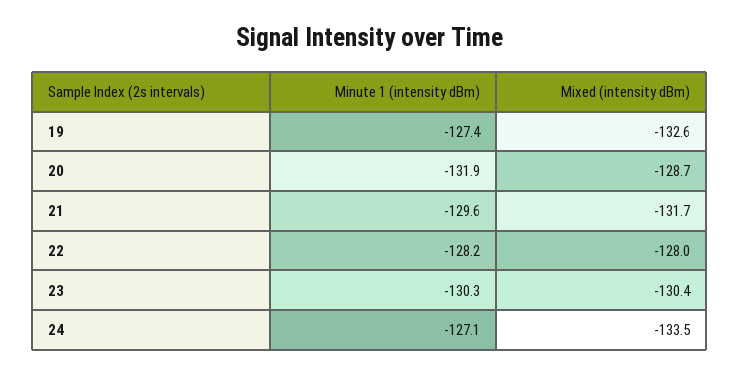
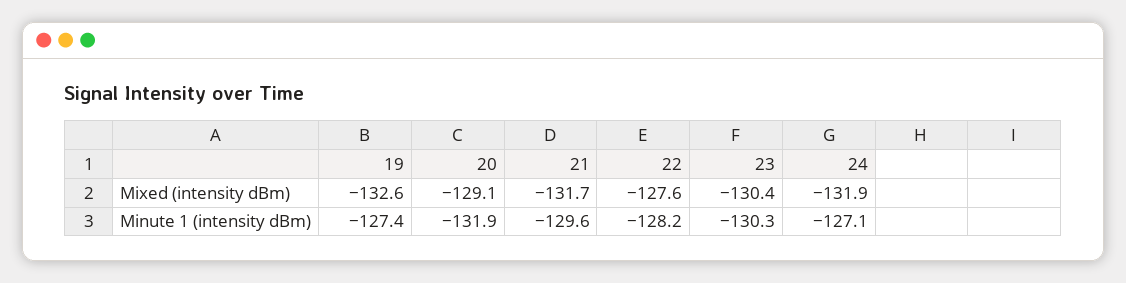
  {
    "Minute 1 (intensity dBm)": {
      "19": -127.4,
      "20": -131.9,
      "21": -129.6,
      "22": -128.2,
      "23": -130.3,
      "24": -127.1
    },
    "Mixed (intensity dBm)": {
      "19": -132.6,
-     "20": -128.7,
+     "20": -129.1,
      "21": -131.7,
-     "22": -128,
+     "22": -127.6,
      "23": -130.4,
-     "24": -133.5
+     "24": -131.9
    }
  }

